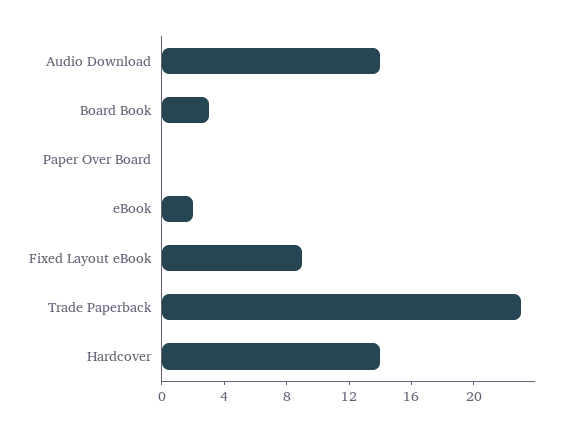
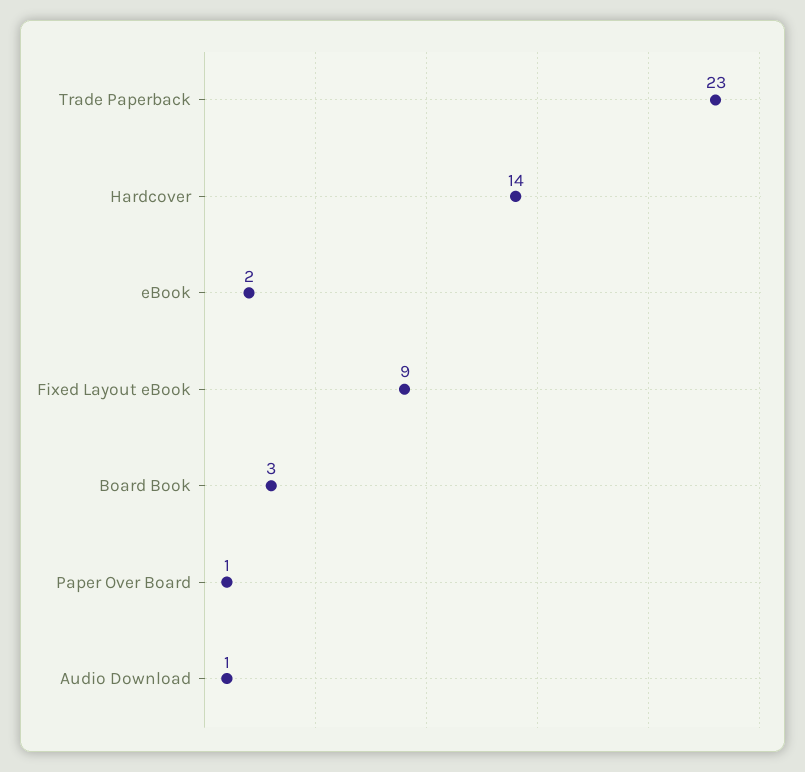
  {
-   "Audio Download": 14,
+   "Audio Download": 1,
    "Board Book": 3,
-   "Paper Over Board": 0,
+   "Paper Over Board": 1,
    "eBook": 2,
    "Fixed Layout eBook": 9,
    "Trade Paperback": 23,
    "Hardcover": 14
  }

